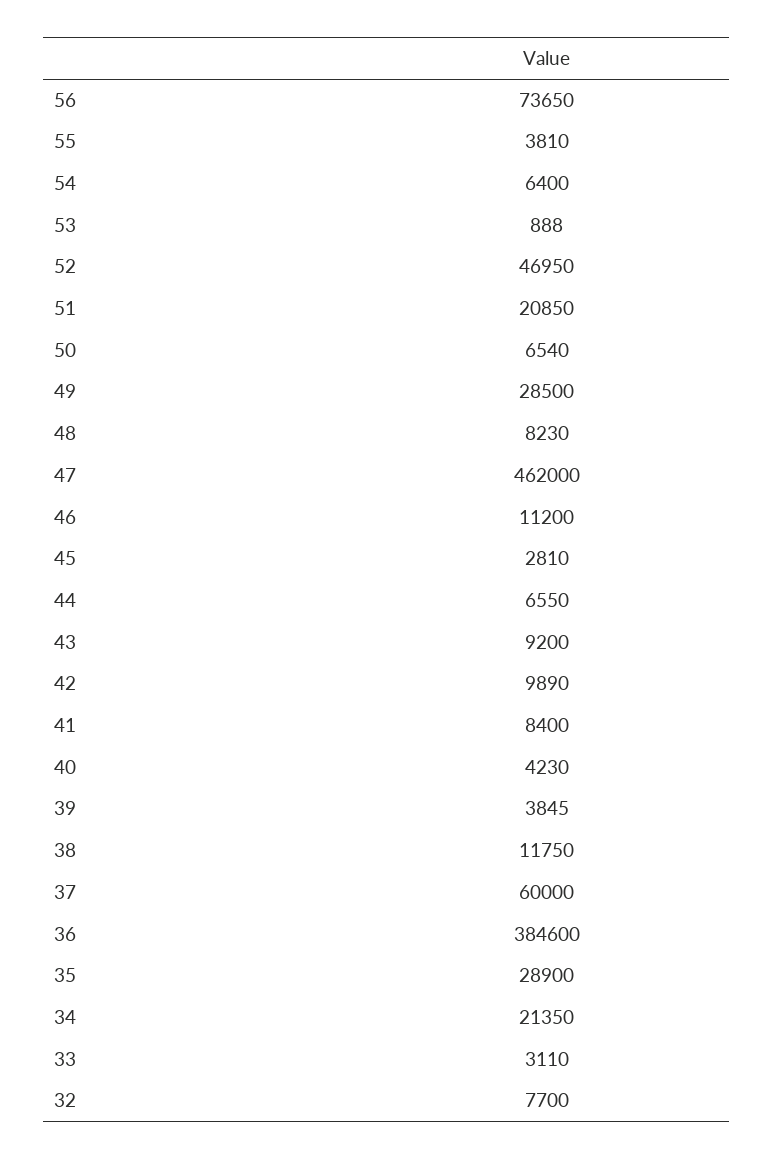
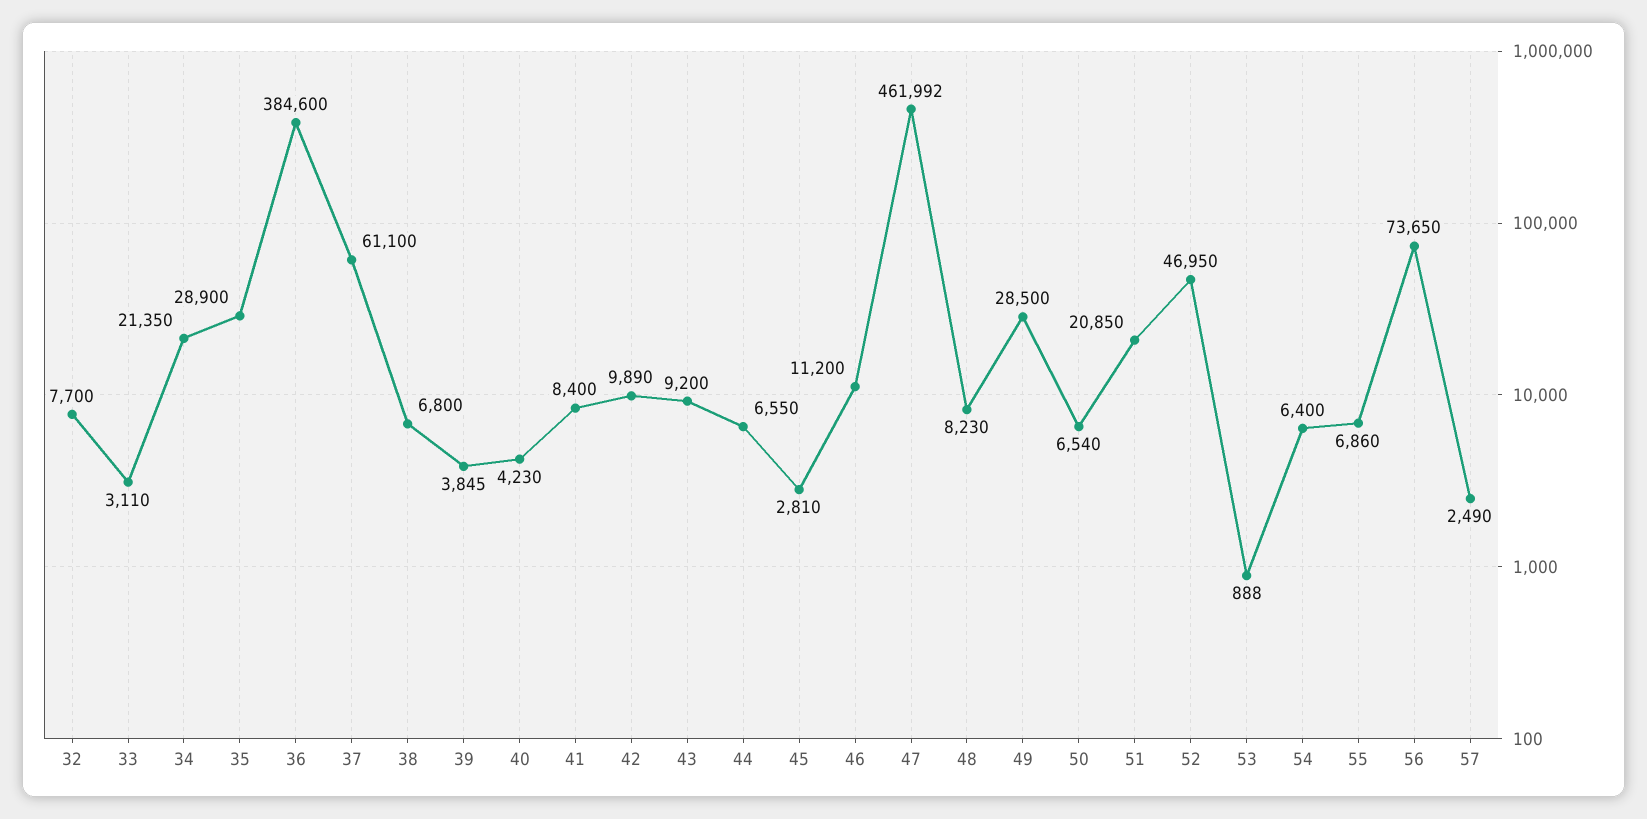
  {
    "56": 73650,
-   "55": 3810,
+   "55": 6860,
    "54": 6400,
    "53": 888,
    "52": 46950,
    "51": 20850,
    "50": 6540,
    "49": 28500,
    "48": 8230,
-   "47": 462000,
+   "47": 461992,
    "46": 11200,
    "45": 2810,
    "44": 6550,
    "43": 9200,
    "42": 9890,
    "41": 8400,
    "40": 4230,
    "39": 3845,
-   "38": 11750,
+   "38": 6800,
-   "37": 60000,
+   "37": 61100,
    "36": 384600,
    "35": 28900,
    "34": 21350,
    "33": 3110,
-   "32": 7700
+   "32": 7700,
+   "57": 2490
  }

